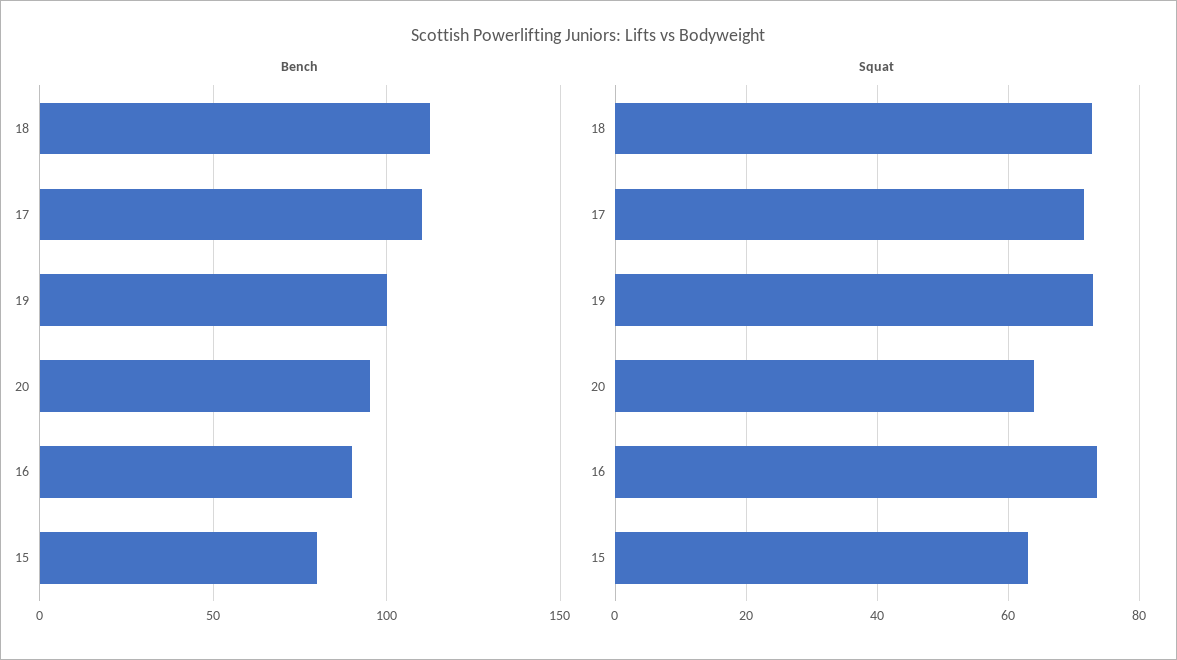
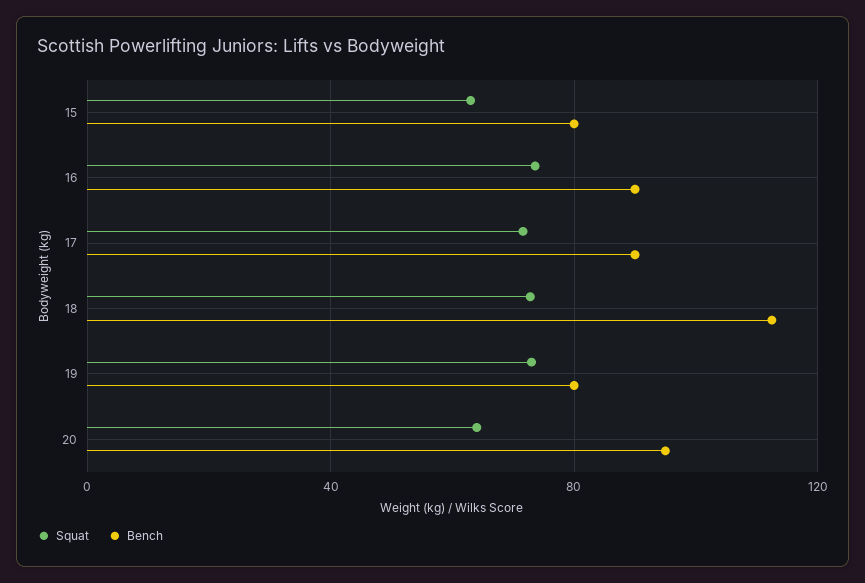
  {
    "Bench": {
      "18": 115,
-     "17": 110,
+     "17": 90,
-     "19": 100,
+     "19": 80,
      "20": 95,
      "16": 90,
      "15": 80
    },
    "Squat": {
      "18": 72,
      "17": 72,
      "19": 74,
      "20": 64,
      "16": 74,
      "15": 64
    }
  }

